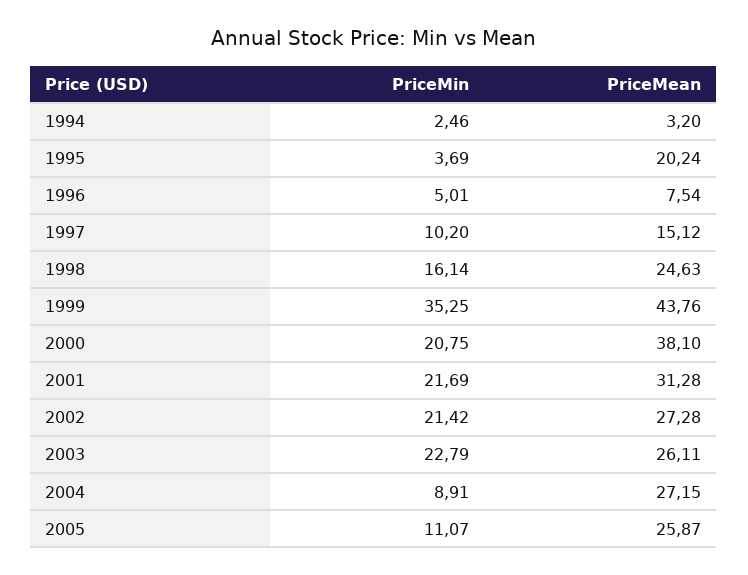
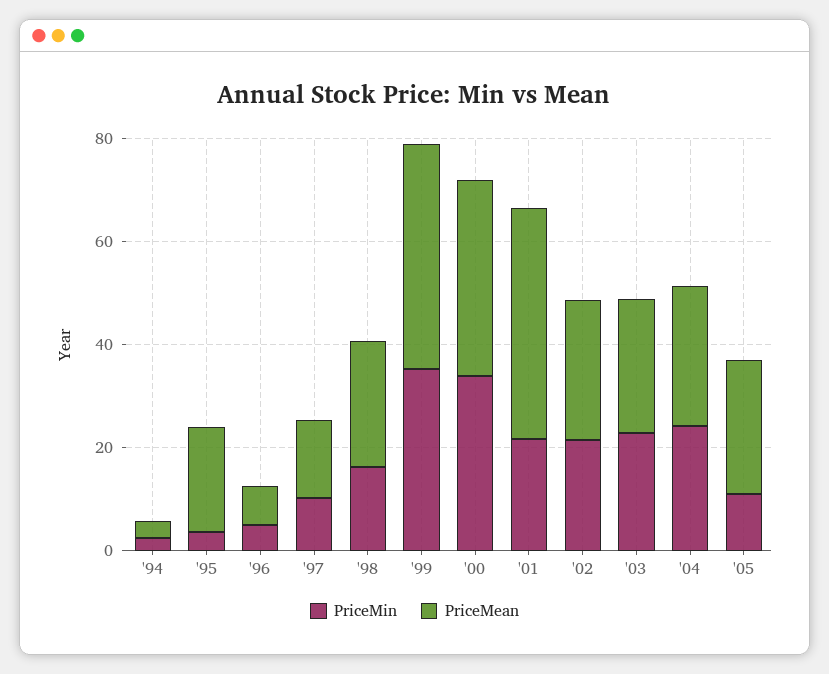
  {
    "PriceMin": {
      "1994": 2.46,
      "1995": 3.69,
      "1996": 5.01,
      "1997": 10.2,
      "1998": 16.14,
      "1999": 35.25,
-     "2000": 20.75,
+     "2000": 35,
      "2001": 21.69,
      "2002": 21.42,
      "2003": 22.79,
-     "2004": 8.91,
+     "2004": 25,
      "2005": 11.07
    },
    "PriceMean": {
      "1994": 3.2,
      "1995": 20.24,
      "1996": 7.54,
      "1997": 15.12,
      "1998": 24.63,
      "1999": 43.76,
      "2000": 38.1,
-     "2001": 31.28,
+     "2001": 45,
      "2002": 27.28,
      "2003": 26.11,
      "2004": 27.15,
      "2005": 25.87
    }
  }

